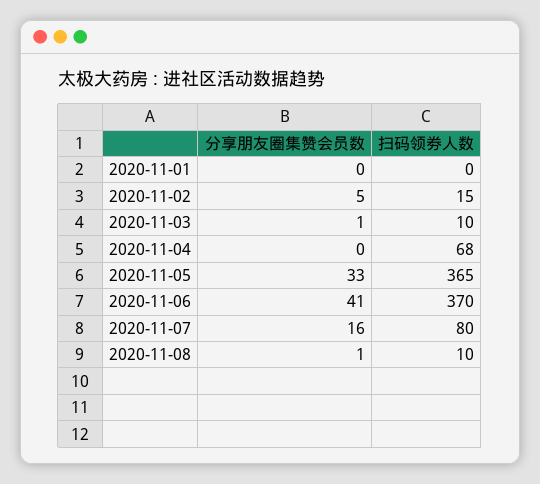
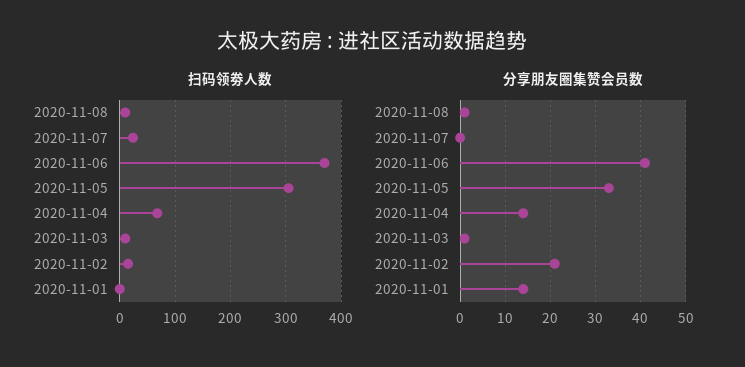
  {
    "分享朋友圈集赞会员数": {
-     "2020-11-01": 0,
+     "2020-11-01": 15,
-     "2020-11-02": 5,
+     "2020-11-02": 20,
      "2020-11-03": 1,
-     "2020-11-04": 0,
+     "2020-11-04": 15,
      "2020-11-05": 33,
      "2020-11-06": 41,
-     "2020-11-07": 16,
+     "2020-11-07": 0,
      "2020-11-08": 1
    },
    "扫码领劵人数": {
      "2020-11-01": 0,
      "2020-11-02": 15,
      "2020-11-03": 10,
      "2020-11-04": 68,
-     "2020-11-05": 365,
+     "2020-11-05": 300,
      "2020-11-06": 370,
-     "2020-11-07": 80,
+     "2020-11-07": 20,
      "2020-11-08": 10
    }
  }

